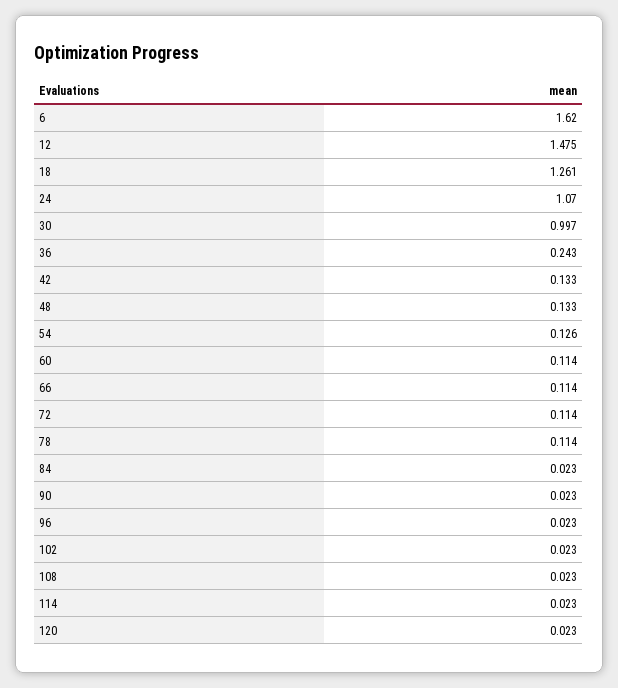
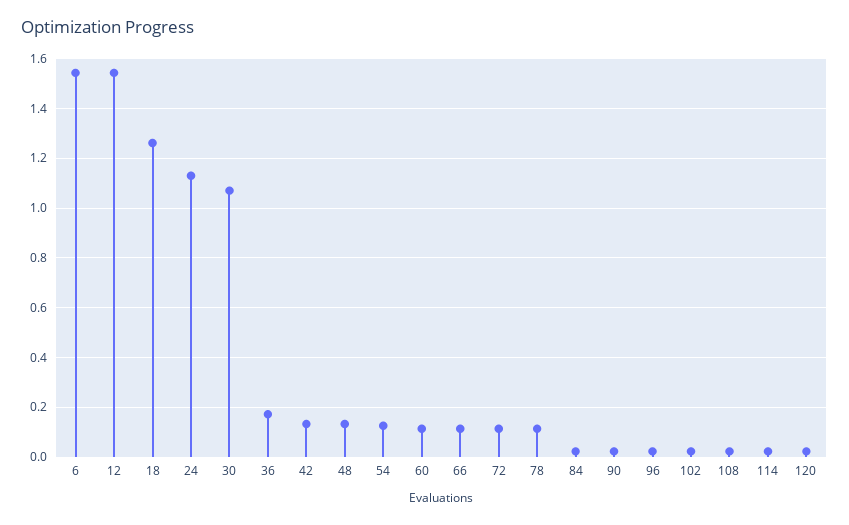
  {
-   "6": 1.62,
+   "6": 1.55,
-   "12": 1.475,
+   "12": 1.55,
    "18": 1.261,
-   "24": 1.07,
+   "24": 1.125,
-   "30": 0.997,
+   "30": 1.075,
-   "36": 0.243,
+   "36": 0.175,
    "42": 0.133,
    "48": 0.133,
    "54": 0.126,
    "60": 0.114,
    "66": 0.114,
    "72": 0.114,
    "78": 0.114,
    "84": 0.023,
    "90": 0.023,
    "96": 0.023,
    "102": 0.023,
    "108": 0.023,
    "114": 0.023,
    "120": 0.023
  }

